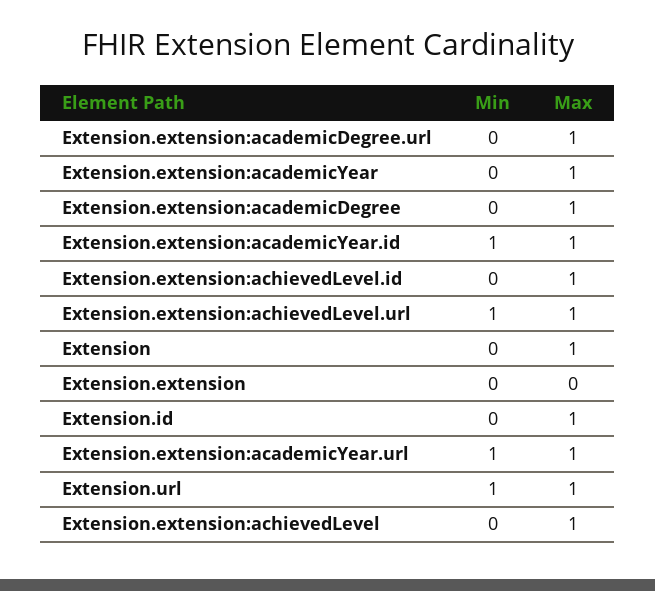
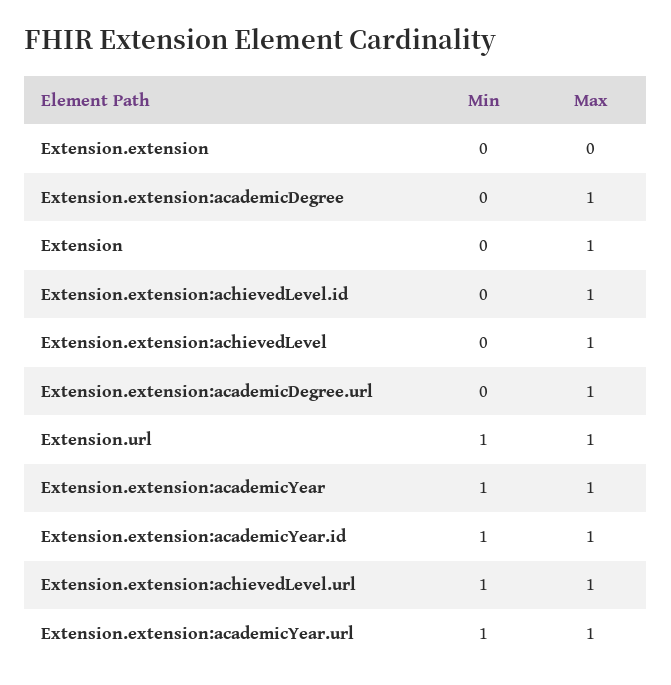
  {
    "Min": {
      "Extension.extension:academicDegree.url": 0,
-     "Extension.extension:academicYear": 0,
+     "Extension.extension:academicYear": 1,
      "Extension.extension:academicDegree": 0,
      "Extension.extension:academicYear.id": 1,
      "Extension.extension:achievedLevel.id": 0,
      "Extension.extension:achievedLevel.url": 1,
      "Extension": 0,
      "Extension.extension": 0,
-     "Extension.id": 0,
      "Extension.extension:academicYear.url": 1,
      "Extension.url": 1,
      "Extension.extension:achievedLevel": 0
    },
    "Max": {
      "Extension.extension:academicDegree.url": 1,
      "Extension.extension:academicYear": 1,
      "Extension.extension:academicDegree": 1,
      "Extension.extension:academicYear.id": 1,
      "Extension.extension:achievedLevel.id": 1,
      "Extension.extension:achievedLevel.url": 1,
      "Extension": 1,
      "Extension.extension": 0,
-     "Extension.id": 1,
      "Extension.extension:academicYear.url": 1,
      "Extension.url": 1,
      "Extension.extension:achievedLevel": 1
    }
  }

